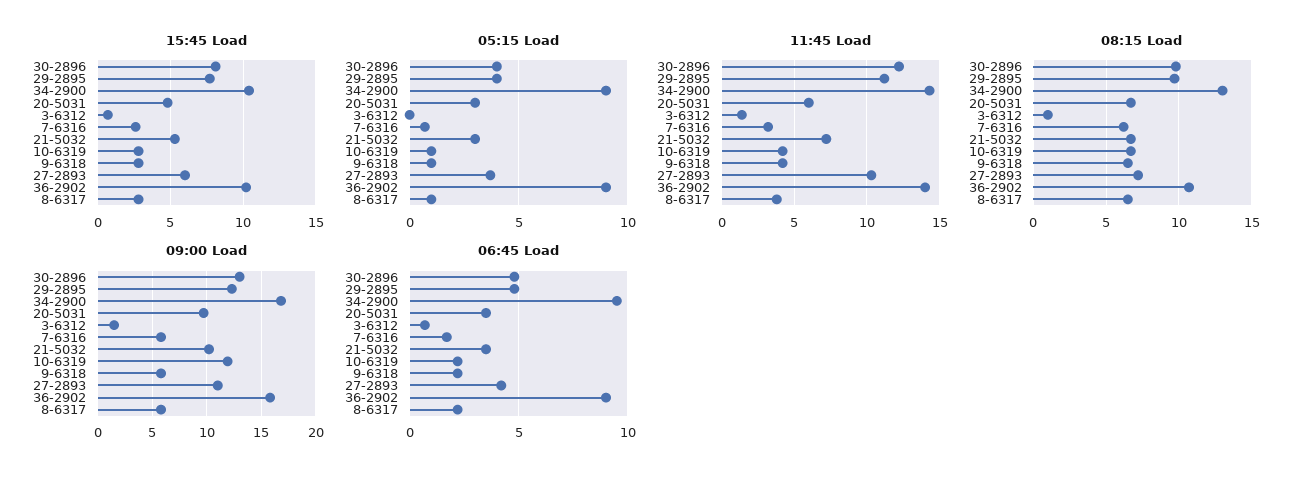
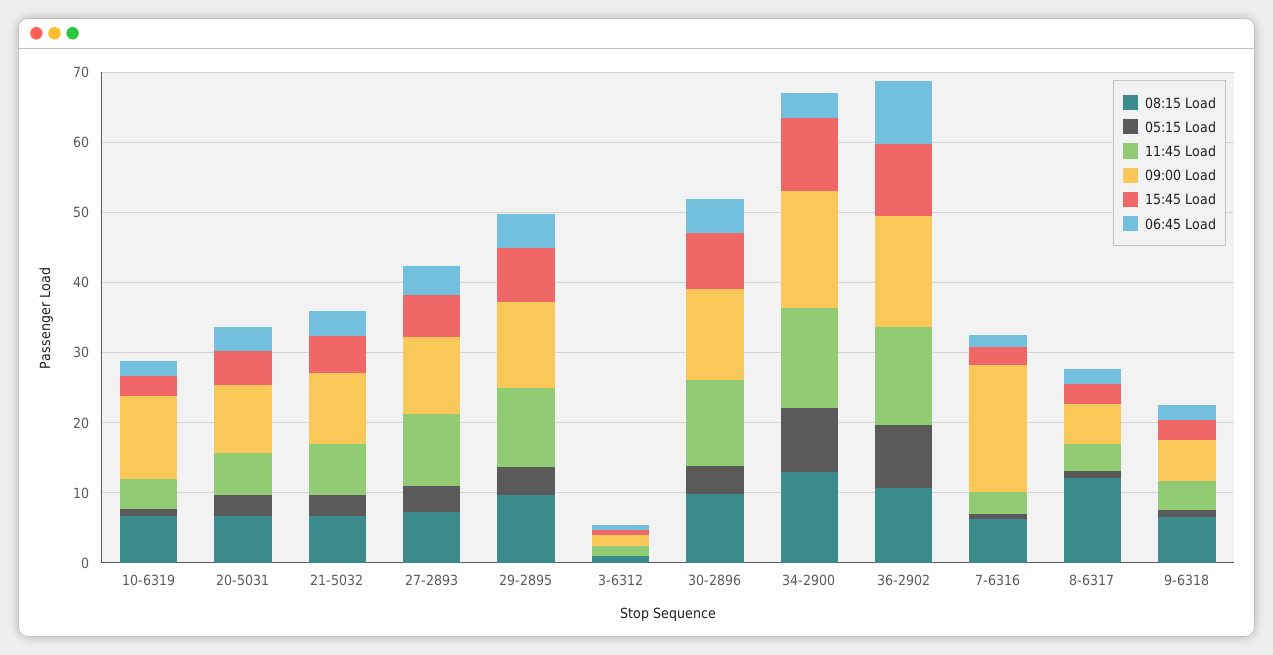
  {
    "15:45 Load": {
      "30-2896": 8,
      "29-2895": 7.5,
      "34-2900": 10.5,
      "20-5031": 5,
      "3-6312": 0.5,
      "7-6316": 2.5,
      "21-5032": 5.5,
      "10-6319": 3,
      "9-6318": 3,
      "27-2893": 6,
      "36-2902": 10,
      "8-6317": 3
    },
    "05:15 Load": {
      "30-2896": 4,
      "29-2895": 4,
      "34-2900": 9,
      "20-5031": 3,
      "3-6312": 0,
      "7-6316": 0.5,
      "21-5032": 3,
      "10-6319": 1,
      "9-6318": 1,
      "27-2893": 3.5,
      "36-2902": 9,
      "8-6317": 1
    },
    "11:45 Load": {
      "30-2896": 12,
      "29-2895": 11,
      "34-2900": 14.5,
      "20-5031": 6,
      "3-6312": 1.5,
      "7-6316": 3,
      "21-5032": 7,
      "10-6319": 4,
      "9-6318": 4,
      "27-2893": 10.5,
      "36-2902": 14,
      "8-6317": 4
    },
    "08:15 Load": {
      "30-2896": 10,
      "29-2895": 9.5,
      "34-2900": 13,
      "20-5031": 6.5,
      "3-6312": 1,
      "7-6316": 6,
      "21-5032": 6.5,
      "10-6319": 6.5,
      "9-6318": 6.5,
      "27-2893": 7,
      "36-2902": 10.5,
-     "8-6317": 6.5
+     "8-6317": 12
    },
    "09:00 Load": {
      "30-2896": 13,
      "29-2895": 12,
      "34-2900": 17,
      "20-5031": 10,
      "3-6312": 2,
-     "7-6316": 6,
+     "7-6316": 18,
      "21-5032": 10,
      "10-6319": 12,
      "9-6318": 6,
      "27-2893": 11,
      "36-2902": 16,
      "8-6317": 6
    },
    "06:45 Load": {
      "30-2896": 5,
      "29-2895": 5,
-     "34-2900": 9.5,
+     "34-2900": 4,
      "20-5031": 3.5,
      "3-6312": 0.5,
      "7-6316": 1.5,
      "21-5032": 3.5,
      "10-6319": 2,
      "9-6318": 2,
      "27-2893": 4,
      "36-2902": 9,
      "8-6317": 2
    }
  }

